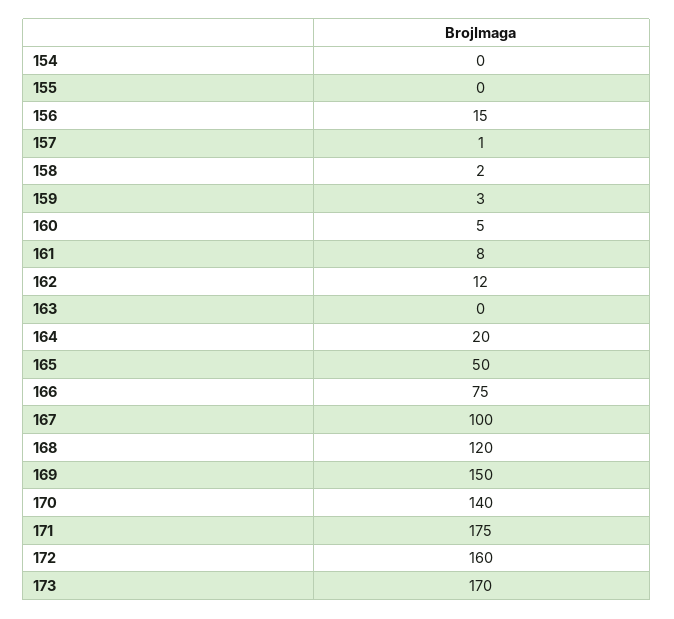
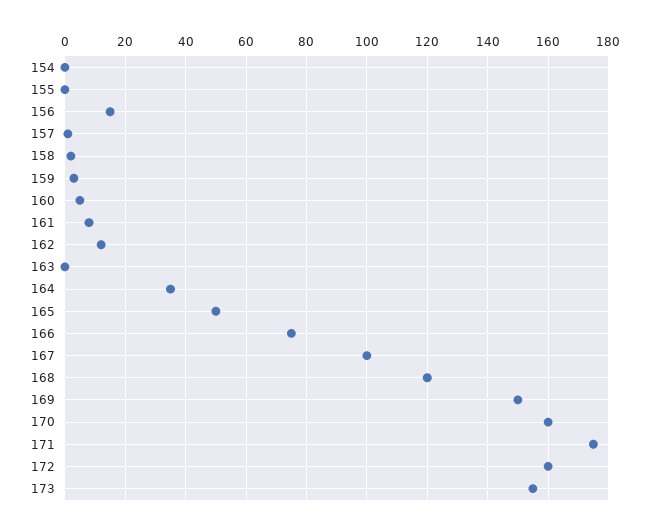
  {
    "154": 0,
    "155": 0,
    "156": 15,
    "157": 1,
    "158": 2,
    "159": 3,
    "160": 5,
    "161": 8,
    "162": 12,
    "163": 0,
-   "164": 20,
+   "164": 35,
    "165": 50,
    "166": 75,
    "167": 100,
    "168": 120,
    "169": 150,
-   "170": 140,
+   "170": 160,
    "171": 175,
    "172": 160,
-   "173": 170
+   "173": 155
  }

